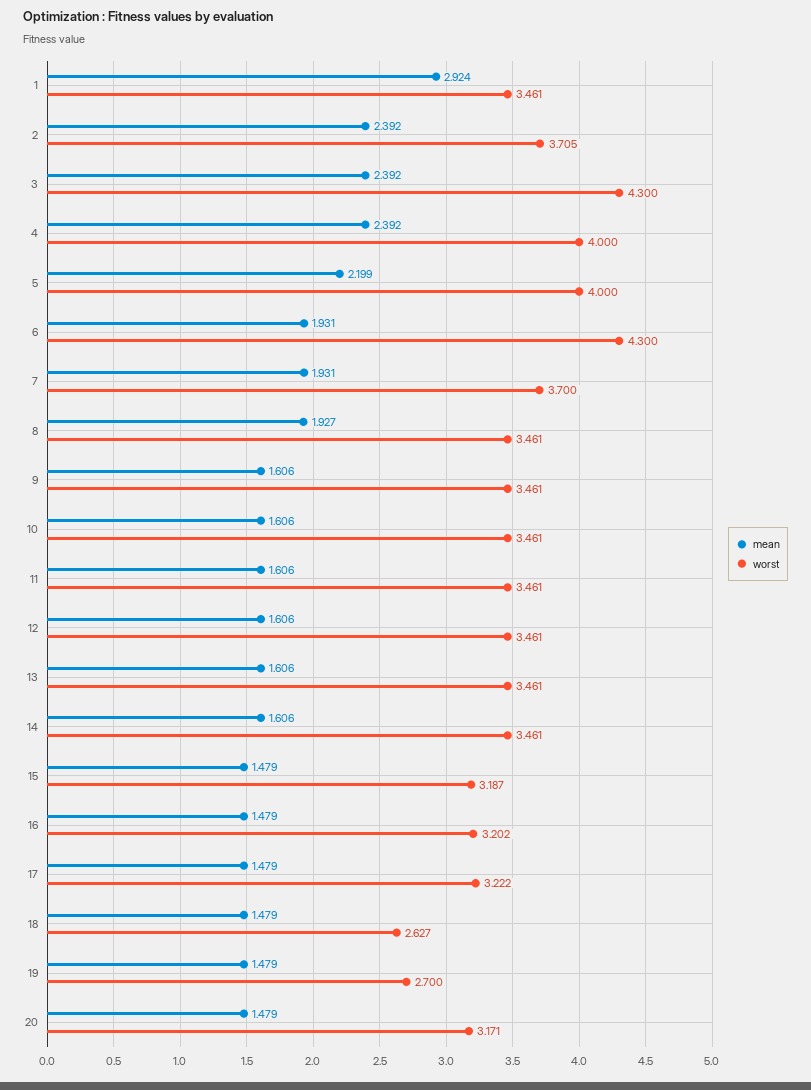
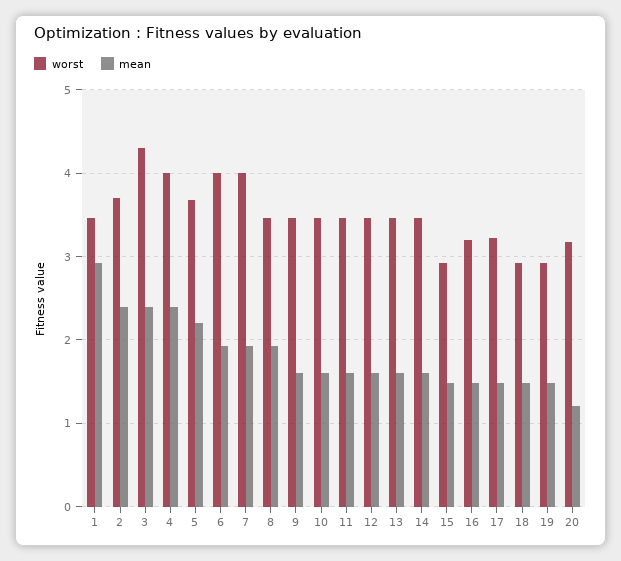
  {
    "mean": {
      "1": 2.924,
      "2": 2.392,
      "3": 2.392,
      "4": 2.392,
      "5": 2.199,
      "6": 1.931,
      "7": 1.931,
      "8": 1.927,
      "9": 1.606,
      "10": 1.606,
      "11": 1.606,
      "12": 1.606,
      "13": 1.606,
      "14": 1.606,
      "15": 1.479,
      "16": 1.479,
      "17": 1.479,
      "18": 1.479,
      "19": 1.479,
-     "20": 1.479
+     "20": 1.2
    },
    "worst": {
      "1": 3.461,
      "2": 3.705,
      "3": 4.3,
      "4": 4,
-     "5": 4,
+     "5": 3.7,
-     "6": 4.3,
+     "6": 4,
-     "7": 3.7,
+     "7": 4,
      "8": 3.461,
      "9": 3.461,
      "10": 3.461,
      "11": 3.461,
      "12": 3.461,
      "13": 3.461,
      "14": 3.461,
-     "15": 3.187,
+     "15": 2.9,
      "16": 3.202,
      "17": 3.222,
-     "18": 2.627,
+     "18": 2.9,
-     "19": 2.7,
+     "19": 2.9,
      "20": 3.171
    }
  }

